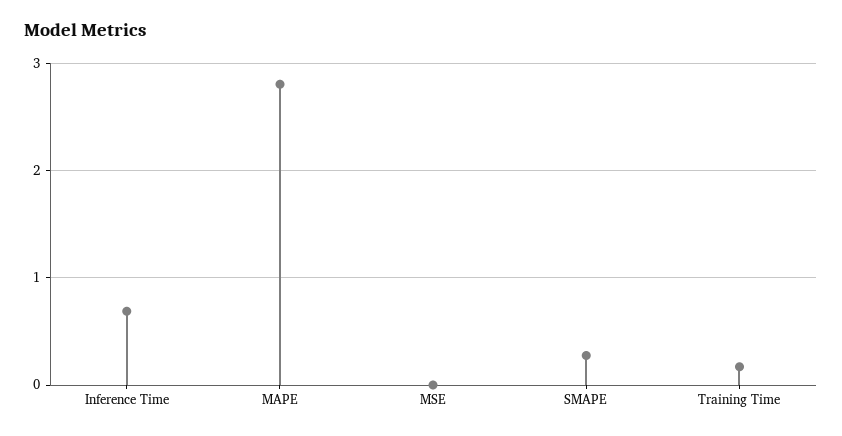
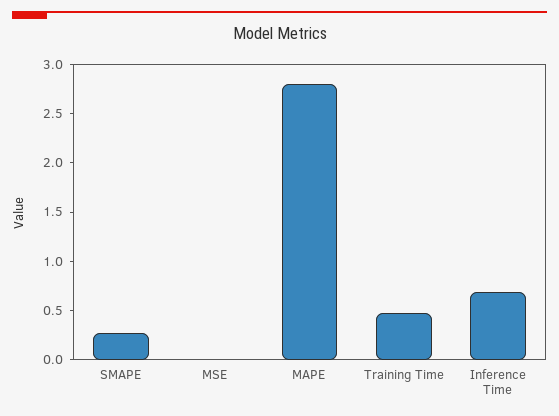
  {
    "Inference Time": 0.7,
    "MAPE": 2.8,
    "MSE": 0,
    "SMAPE": 0.3,
-   "Training Time": 0.2
+   "Training Time": 0.5
  }

